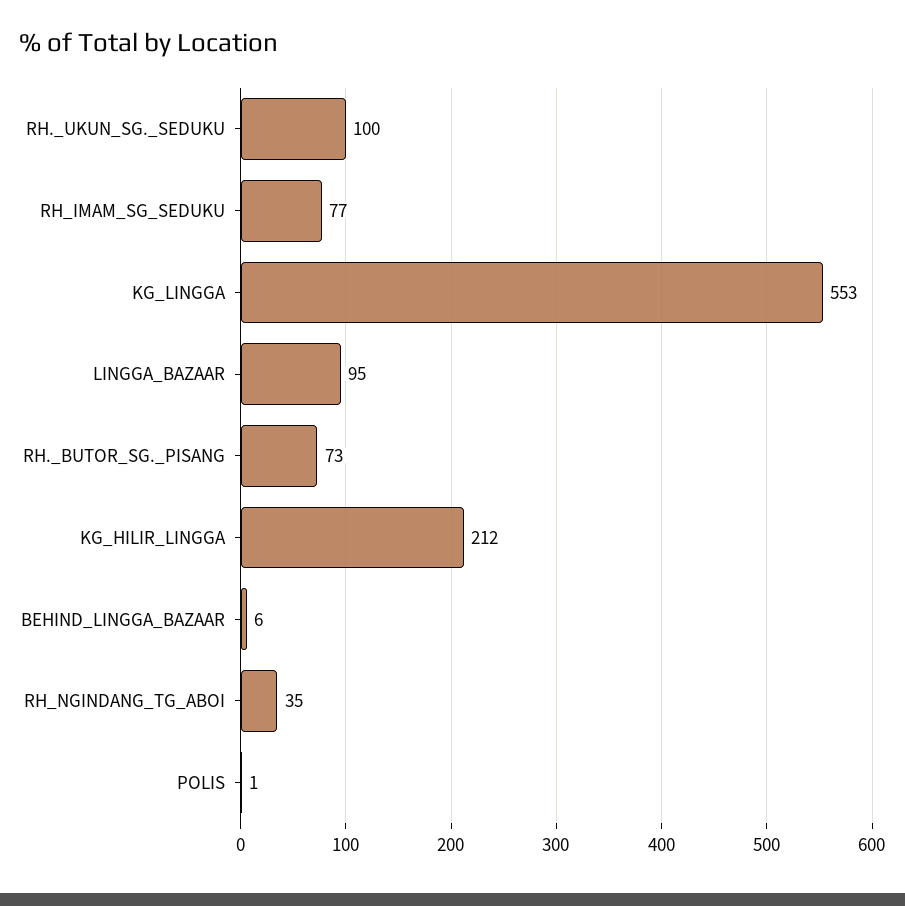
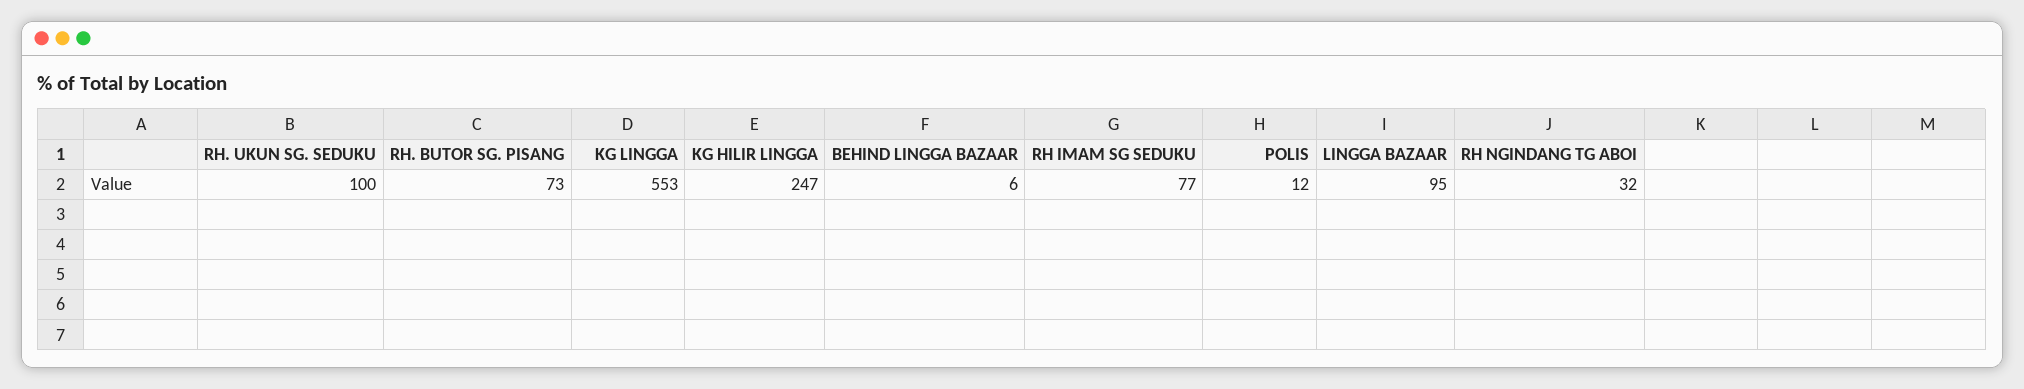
  {
    "RH._UKUN_SG._SEDUKU": 100,
    "RH_IMAM_SG_SEDUKU": 77,
    "KG_LINGGA": 553,
    "LINGGA_BAZAAR": 95,
    "RH._BUTOR_SG._PISANG": 73,
-   "KG_HILIR_LINGGA": 212,
+   "KG_HILIR_LINGGA": 247,
    "BEHIND_LINGGA_BAZAAR": 6,
-   "RH_NGINDANG_TG_ABOI": 35,
+   "RH_NGINDANG_TG_ABOI": 32,
-   "POLIS": 1
+   "POLIS": 12
  }

